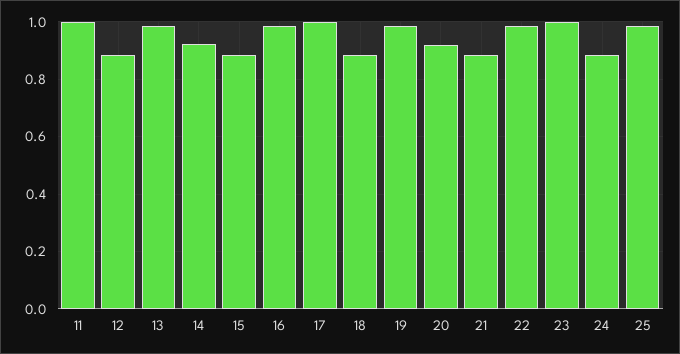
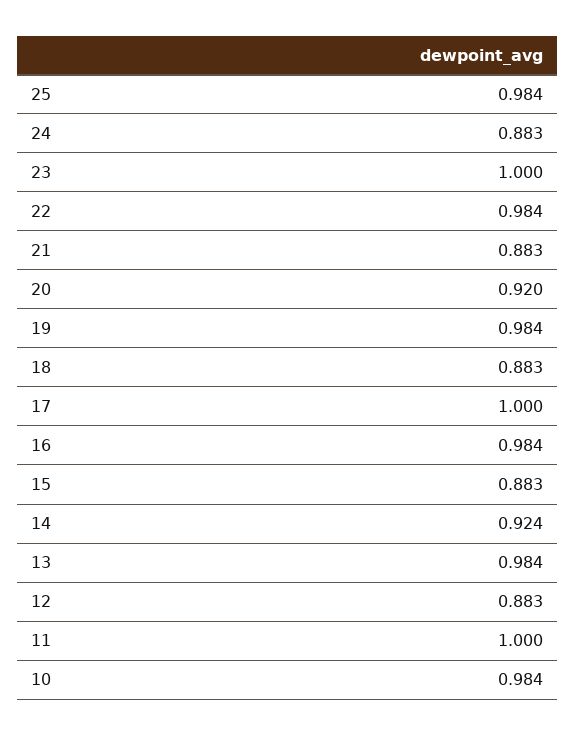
  {
    "11": 1,
    "12": 0.883,
    "13": 0.984,
    "14": 0.924,
    "15": 0.883,
    "16": 0.984,
    "17": 1,
    "18": 0.883,
    "19": 0.984,
    "20": 0.92,
    "21": 0.883,
    "22": 0.984,
    "23": 1,
    "24": 0.883,
-   "25": 0.984
+   "25": 0.984,
+   "10": 0.984
  }

